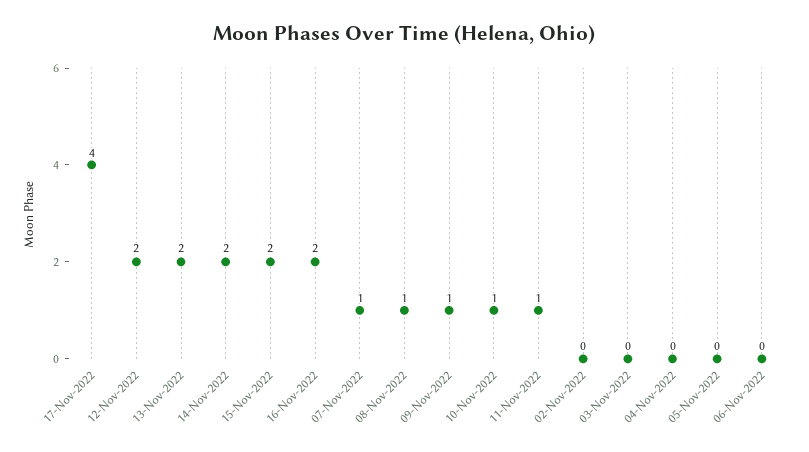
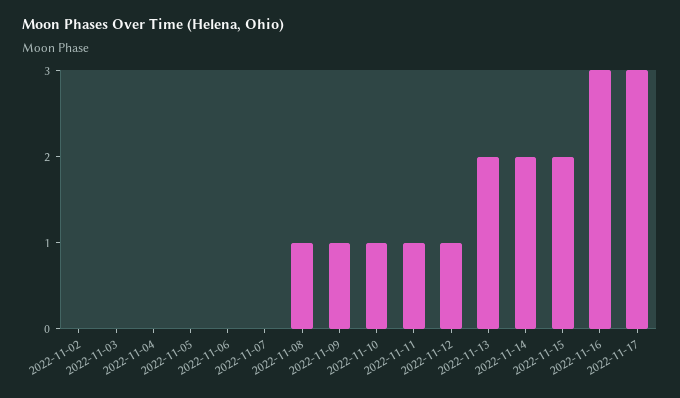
  {
-   "17-Nov-2022": 4,
+   "17-Nov-2022": 3,
-   "12-Nov-2022": 2,
+   "12-Nov-2022": 1,
    "13-Nov-2022": 2,
    "14-Nov-2022": 2,
    "15-Nov-2022": 2,
-   "16-Nov-2022": 2,
+   "16-Nov-2022": 3,
-   "07-Nov-2022": 1,
+   "07-Nov-2022": 0,
    "08-Nov-2022": 1,
    "09-Nov-2022": 1,
    "10-Nov-2022": 1,
    "11-Nov-2022": 1,
    "02-Nov-2022": 0,
    "03-Nov-2022": 0,
    "04-Nov-2022": 0,
    "05-Nov-2022": 0,
    "06-Nov-2022": 0
  }

